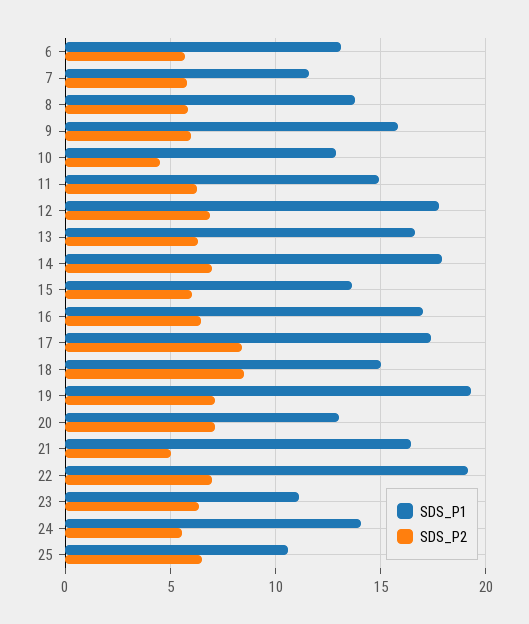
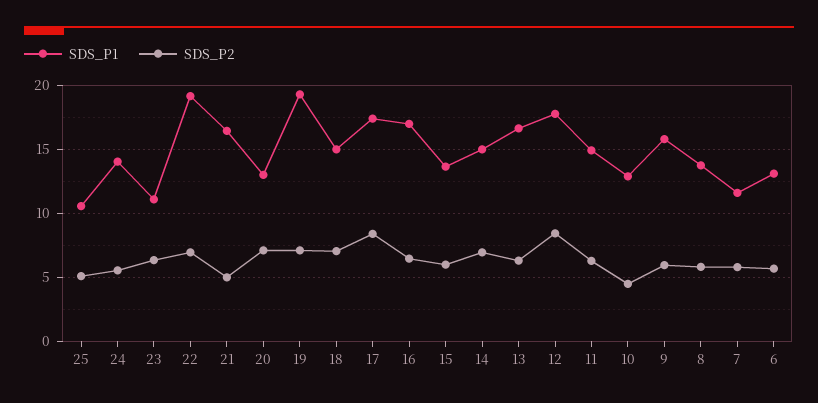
  {
    "SDS_P1": {
      "6": 13,
      "7": 11.5,
      "8": 14,
      "9": 16,
      "10": 13,
      "11": 15,
      "12": 18,
      "13": 16.5,
-     "14": 18,
+     "14": 15,
      "15": 13.5,
      "16": 17,
      "17": 17.5,
      "18": 15,
      "19": 19.5,
      "20": 13,
      "21": 16.5,
      "22": 19,
      "23": 11,
      "24": 14,
      "25": 10.5
    },
    "SDS_P2": {
      "6": 5.5,
      "7": 6,
      "8": 6,
      "9": 6,
      "10": 4.5,
      "11": 6.5,
-     "12": 7,
+     "12": 8.5,
      "13": 6.5,
      "14": 7,
      "15": 6,
      "16": 6.5,
      "17": 8.5,
-     "18": 8.5,
+     "18": 7,
      "19": 7,
      "20": 7,
      "21": 5,
      "22": 7,
      "23": 6.5,
      "24": 5.5,
-     "25": 6.5
+     "25": 5
    }
  }

